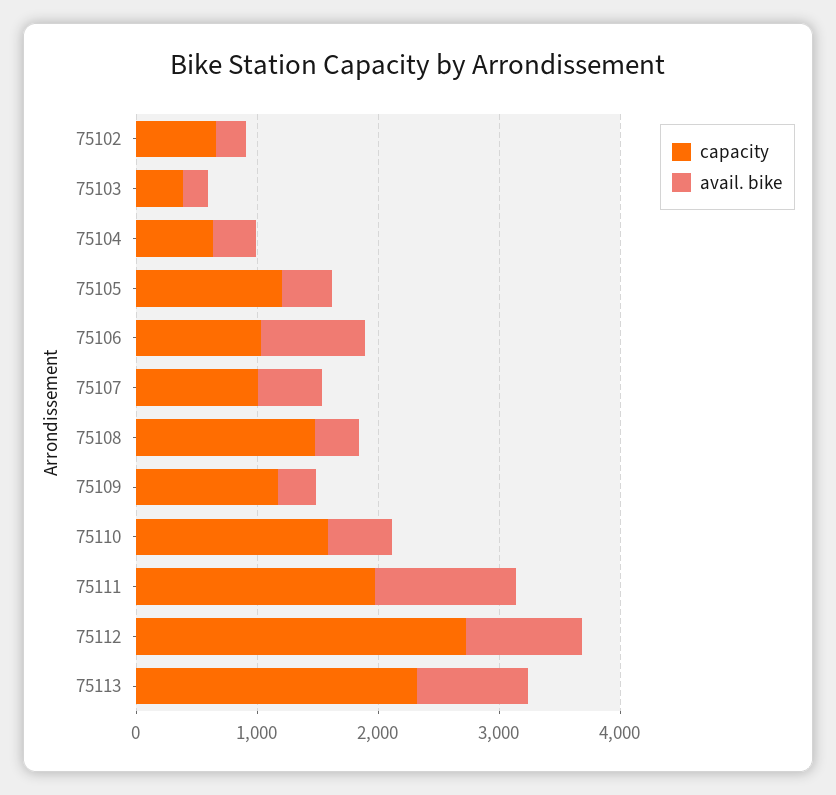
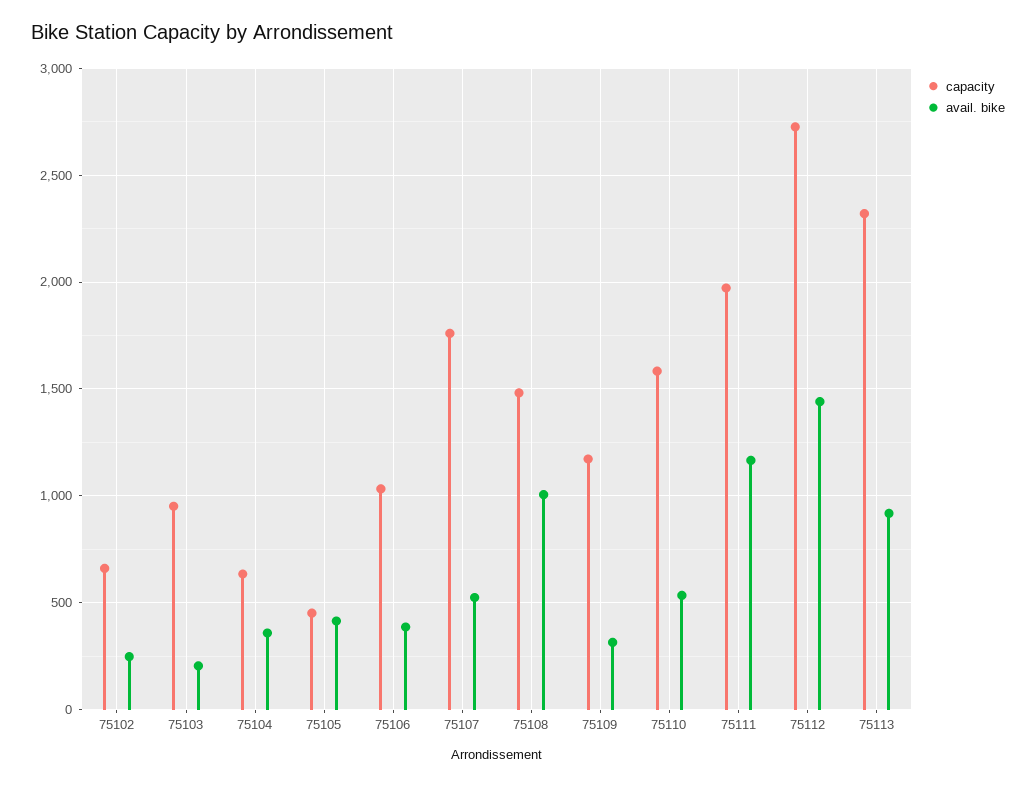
  {
    "capacity": {
      "75102": 650,
-     "75103": 400,
+     "75103": 950,
      "75104": 650,
-     "75105": 1200,
+     "75105": 450,
      "75106": 1050,
-     "75107": 1000,
+     "75107": 1750,
      "75108": 1500,
      "75109": 1150,
      "75110": 1600,
      "75111": 1950,
      "75112": 2750,
      "75113": 2300
    },
    "avail. bike": {
      "75102": 250,
      "75103": 200,
      "75104": 350,
      "75105": 400,
-     "75106": 800,
+     "75106": 400,
      "75107": 500,
-     "75108": 400,
+     "75108": 1000,
      "75109": 300,
      "75110": 550,
      "75111": 1150,
-     "75112": 1000,
+     "75112": 1450,
      "75113": 900
    }
  }

